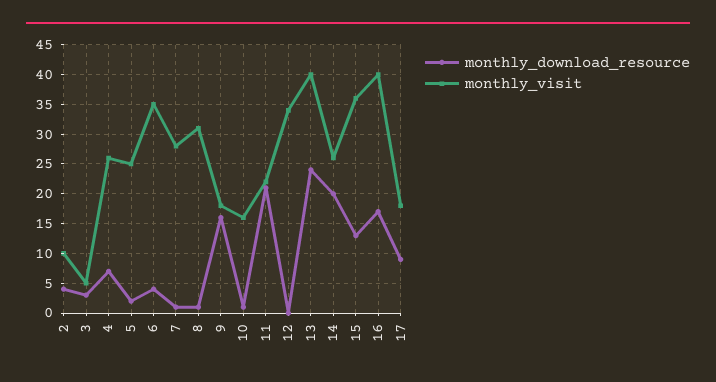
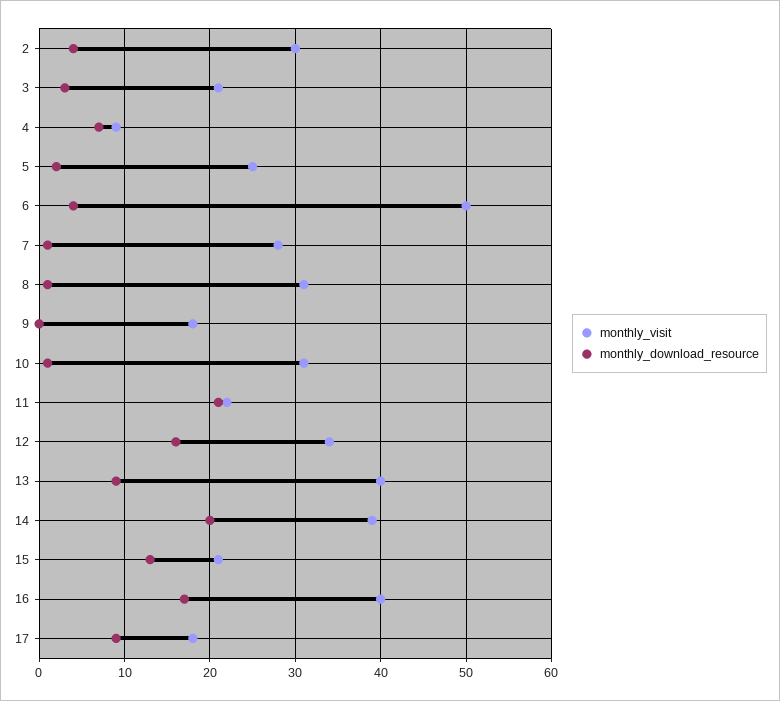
  {
    "monthly_download_resource": {
      "2": 4,
      "3": 3,
      "4": 7,
      "5": 2,
      "6": 4,
      "7": 1,
      "8": 1,
-     "9": 15,
+     "9": 0,
      "10": 1,
      "11": 21,
-     "12": 0,
+     "12": 16,
-     "13": 25,
+     "13": 9,
      "14": 20,
      "15": 13,
      "16": 17,
      "17": 9
    },
    "monthly_visit": {
-     "2": 10,
+     "2": 30,
-     "3": 5,
+     "3": 21,
-     "4": 25,
+     "4": 9,
      "5": 25,
-     "6": 35,
+     "6": 50,
      "7": 28,
      "8": 31,
      "9": 18,
-     "10": 15,
+     "10": 31,
      "11": 22,
      "12": 34,
      "13": 40,
-     "14": 25,
+     "14": 39,
-     "15": 35,
+     "15": 21,
      "16": 40,
      "17": 18
    }
  }

